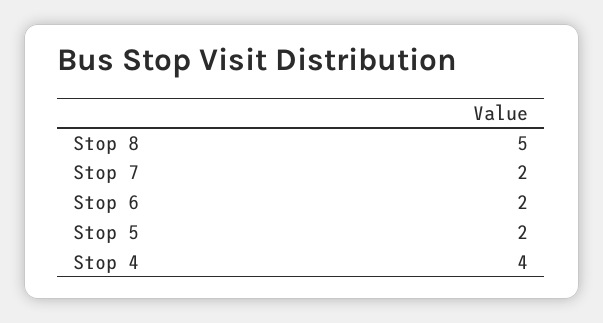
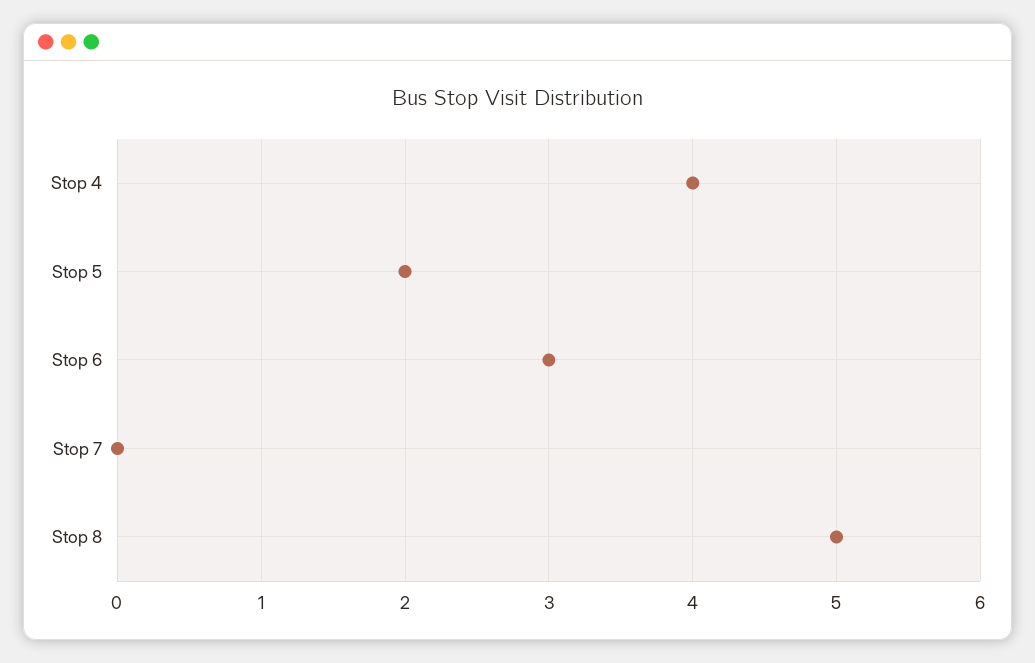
  {
    "Stop 8": 5,
-   "Stop 7": 2,
+   "Stop 7": 0,
-   "Stop 6": 2,
+   "Stop 6": 3,
    "Stop 5": 2,
    "Stop 4": 4
  }

